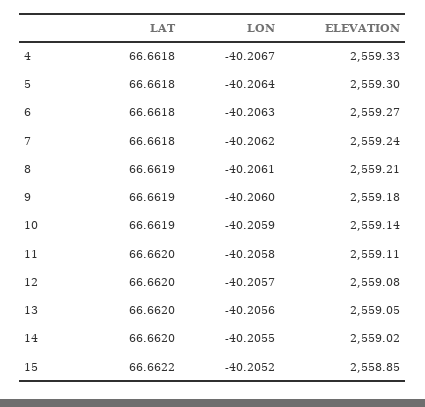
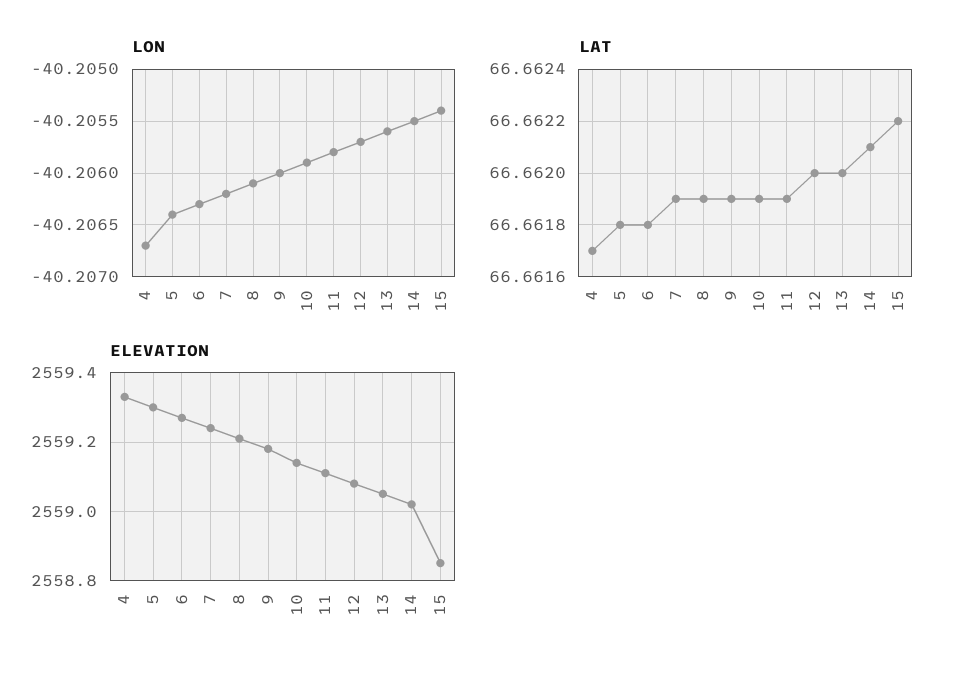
  {
    "LAT": {
-     "4": 66.6618,
+     "4": 66.6617,
      "5": 66.6618,
      "6": 66.6618,
-     "7": 66.6618,
+     "7": 66.6619,
      "8": 66.6619,
      "9": 66.6619,
      "10": 66.6619,
-     "11": 66.662,
+     "11": 66.6619,
      "12": 66.662,
      "13": 66.662,
-     "14": 66.662,
+     "14": 66.6621,
      "15": 66.6622
    },
    "LON": {
      "4": -40.2067,
      "5": -40.2064,
      "6": -40.2063,
      "7": -40.2062,
      "8": -40.2061,
      "9": -40.206,
      "10": -40.2059,
      "11": -40.2058,
      "12": -40.2057,
      "13": -40.2056,
      "14": -40.2055,
-     "15": -40.2052
+     "15": -40.2054
    },
    "ELEVATION": {
      "4": 2559.33,
      "5": 2559.3,
      "6": 2559.27,
      "7": 2559.24,
      "8": 2559.21,
      "9": 2559.18,
      "10": 2559.14,
      "11": 2559.11,
      "12": 2559.08,
      "13": 2559.05,
      "14": 2559.02,
      "15": 2558.85
    }
  }

